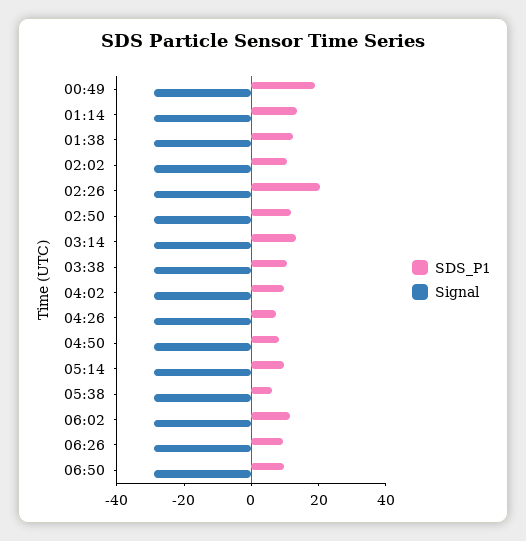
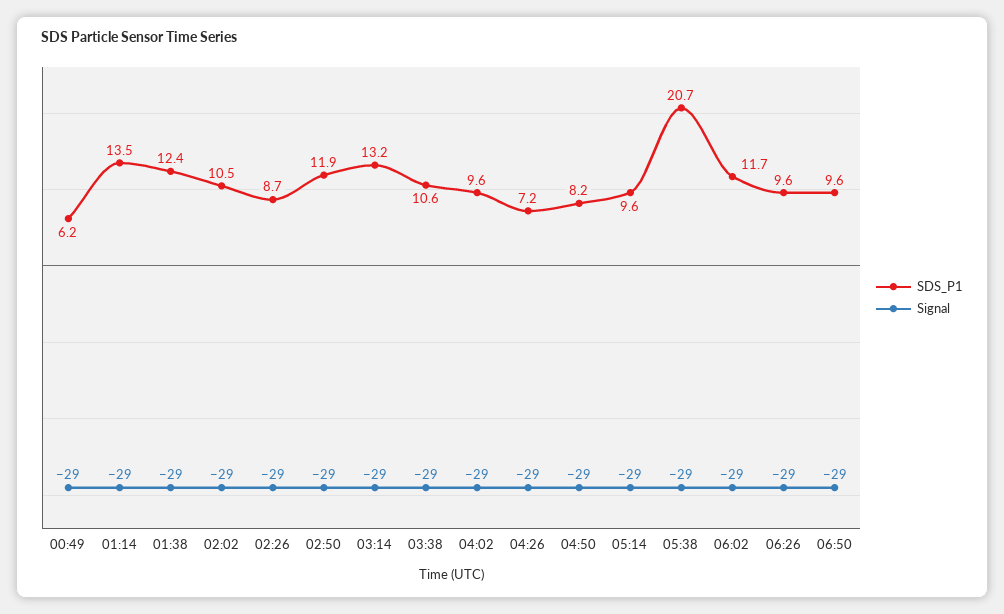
  {
    "SDS_P1": {
-     "00:49": 20,
+     "00:49": 6.2,
      "01:14": 13.5,
      "01:38": 12.4,
      "02:02": 10.5,
-     "02:26": 20,
+     "02:26": 8.7,
      "02:50": 11.9,
      "03:14": 13.2,
      "03:38": 10.6,
      "04:02": 9.6,
      "04:26": 7.2,
      "04:50": 8.2,
      "05:14": 9.6,
-     "05:38": 5,
+     "05:38": 20.7,
      "06:02": 11.7,
      "06:26": 9.6,
      "06:50": 9.6
    },
    "Signal": {
      "00:49": -29,
      "01:14": -29,
      "01:38": -29,
      "02:02": -29,
      "02:26": -29,
      "02:50": -29,
      "03:14": -29,
      "03:38": -29,
      "04:02": -29,
      "04:26": -29,
      "04:50": -29,
      "05:14": -29,
      "05:38": -29,
      "06:02": -29,
      "06:26": -29,
      "06:50": -29
    }
  }

